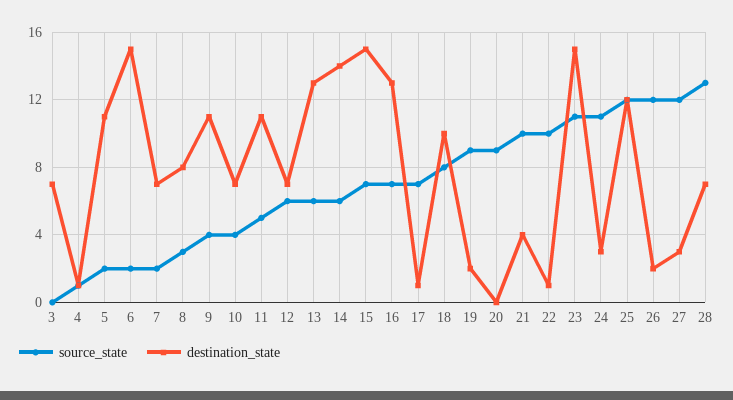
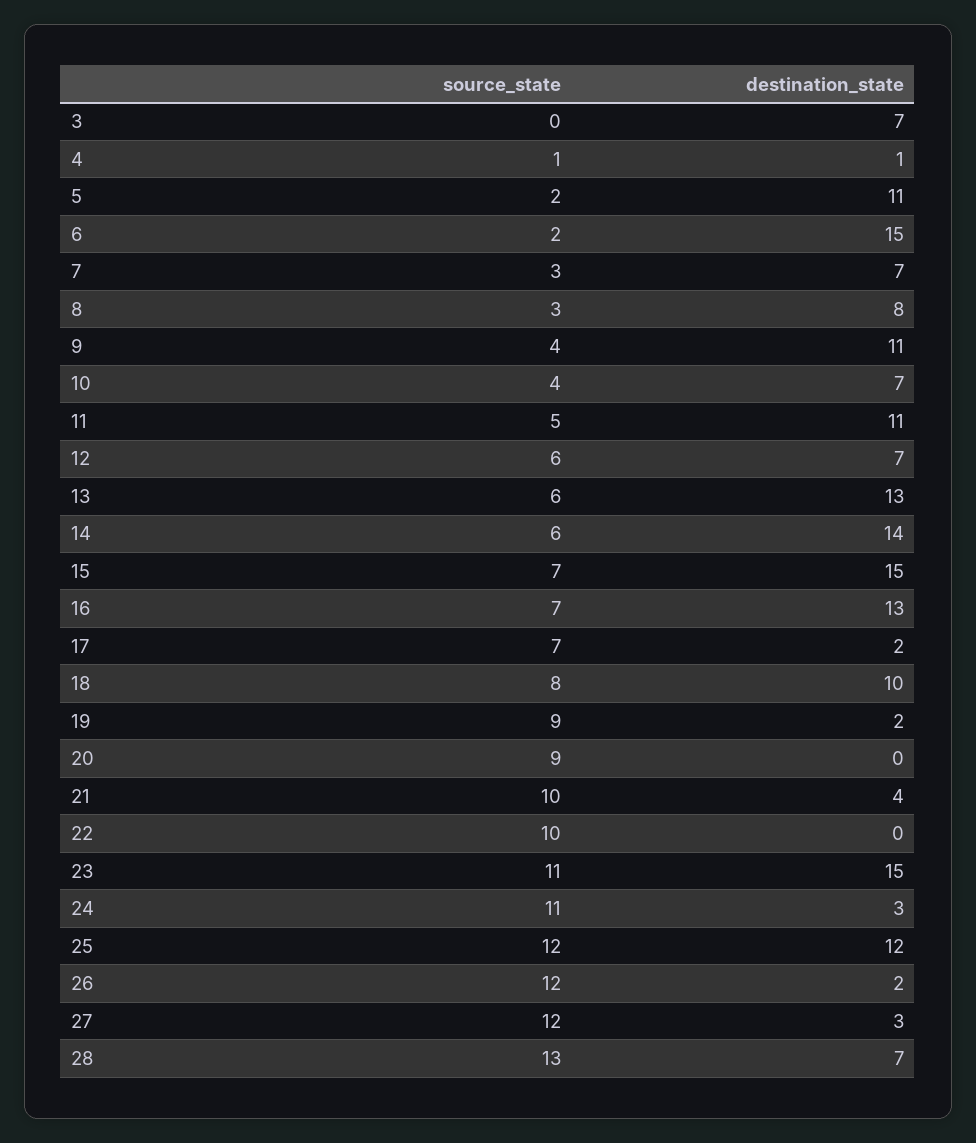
  {
    "source_state": {
      "3": 0,
      "4": 1,
      "5": 2,
      "6": 2,
-     "7": 2,
+     "7": 3,
      "8": 3,
      "9": 4,
      "10": 4,
      "11": 5,
      "12": 6,
      "13": 6,
      "14": 6,
      "15": 7,
      "16": 7,
      "17": 7,
      "18": 8,
      "19": 9,
      "20": 9,
      "21": 10,
      "22": 10,
      "23": 11,
      "24": 11,
      "25": 12,
      "26": 12,
      "27": 12,
      "28": 13
    },
    "destination_state": {
      "3": 7,
      "4": 1,
      "5": 11,
      "6": 15,
      "7": 7,
      "8": 8,
      "9": 11,
      "10": 7,
      "11": 11,
      "12": 7,
      "13": 13,
      "14": 14,
      "15": 15,
      "16": 13,
-     "17": 1,
+     "17": 2,
      "18": 10,
      "19": 2,
      "20": 0,
      "21": 4,
-     "22": 1,
+     "22": 0,
      "23": 15,
      "24": 3,
      "25": 12,
      "26": 2,
      "27": 3,
      "28": 7
    }
  }

